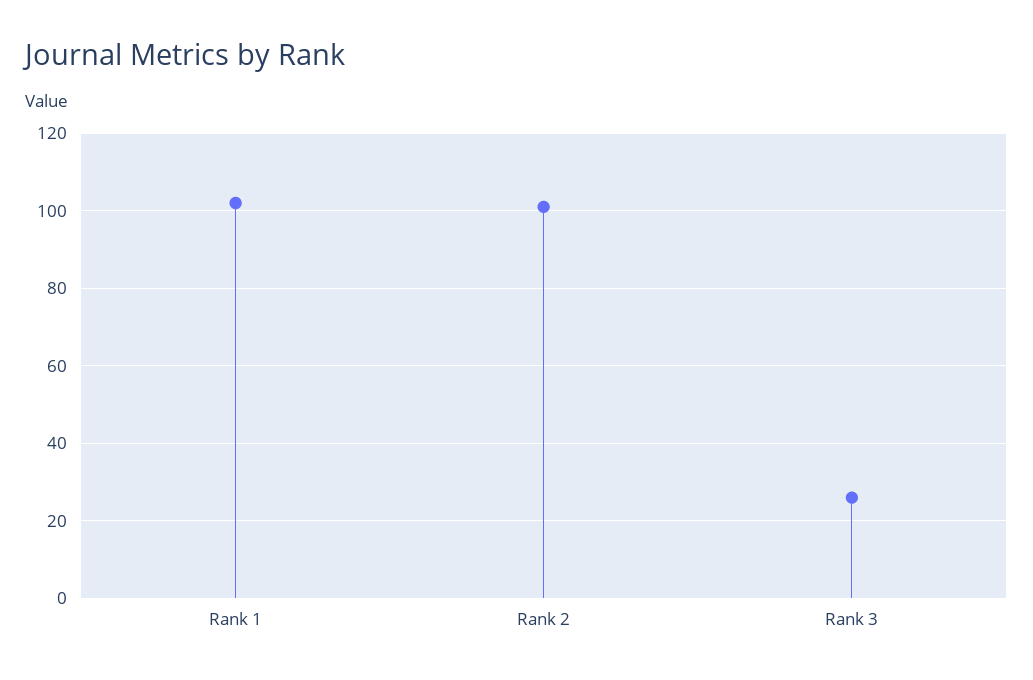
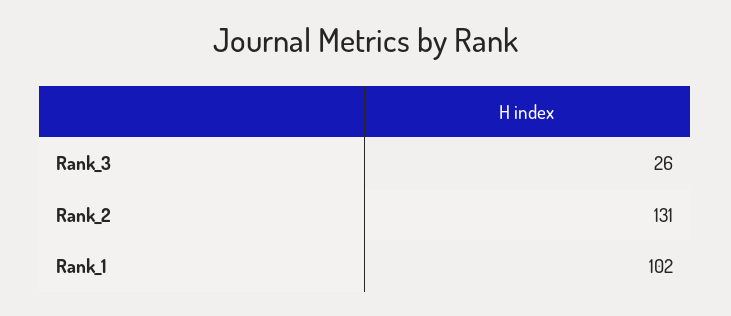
  {
    "Rank 1": 102,
-   "Rank 2": 100,
+   "Rank 2": 131,
    "Rank 3": 26
  }

